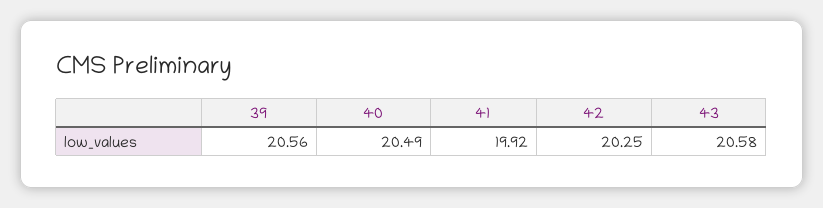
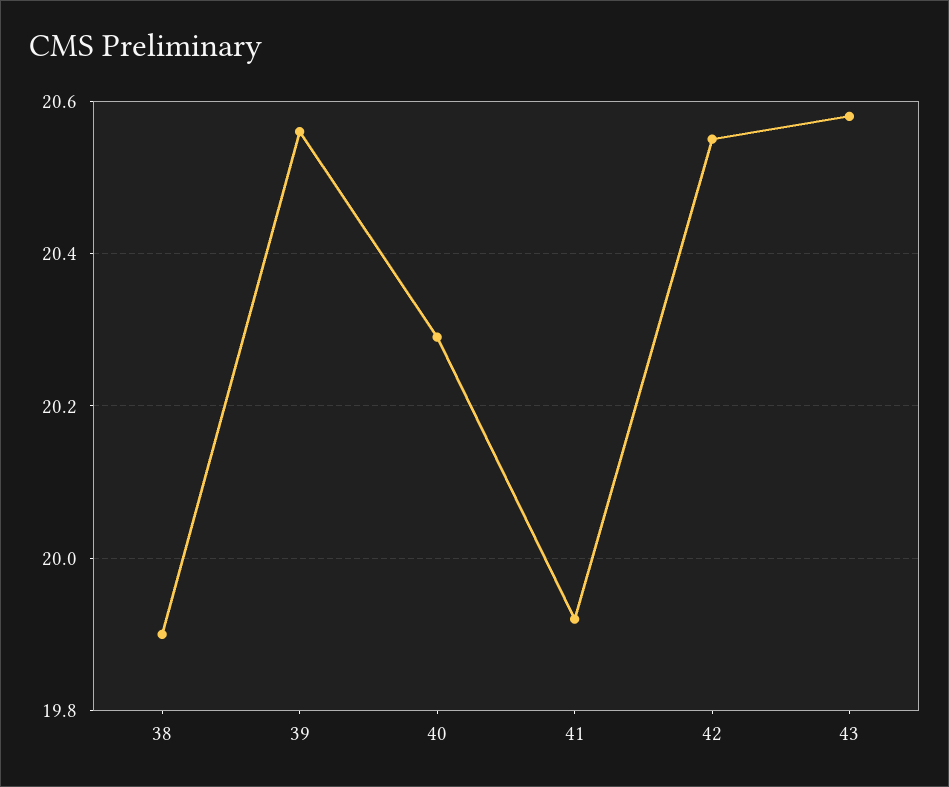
  {
    "39": 20.56,
-   "40": 20.49,
+   "40": 20.3,
    "41": 19.92,
-   "42": 20.25,
+   "42": 20.55,
-   "43": 20.58
+   "43": 20.58,
+   "38": 19.9
  }

